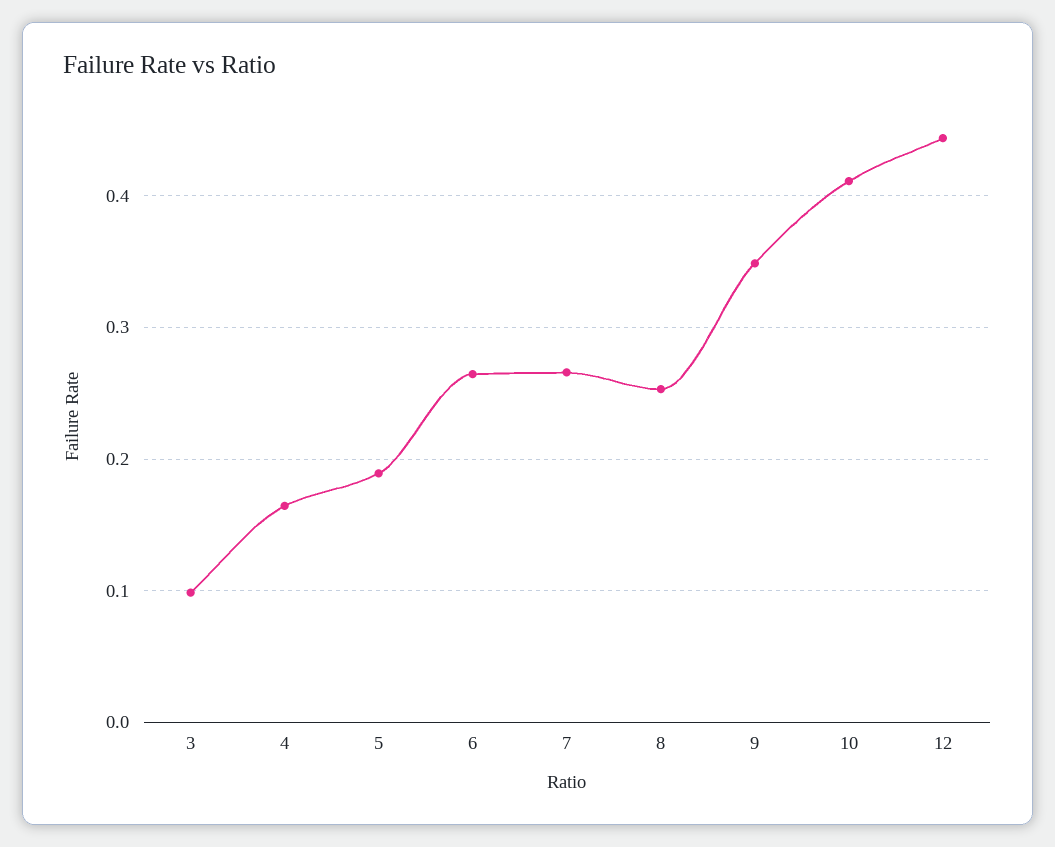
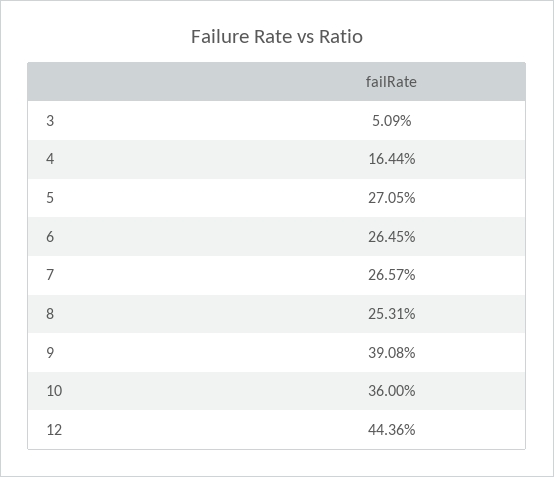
  {
-   "3": 0.1,
+   "3": 0.0509,
    "4": 0.1644,
-   "5": 0.19,
+   "5": 0.2705,
    "6": 0.2645,
    "7": 0.2657,
    "8": 0.2531,
-   "9": 0.35,
+   "9": 0.3908,
-   "10": 0.41,
+   "10": 0.36,
    "12": 0.4436
  }

